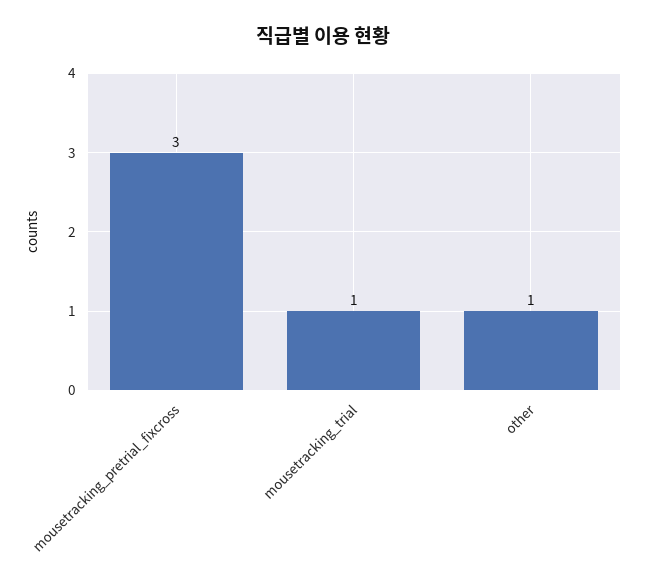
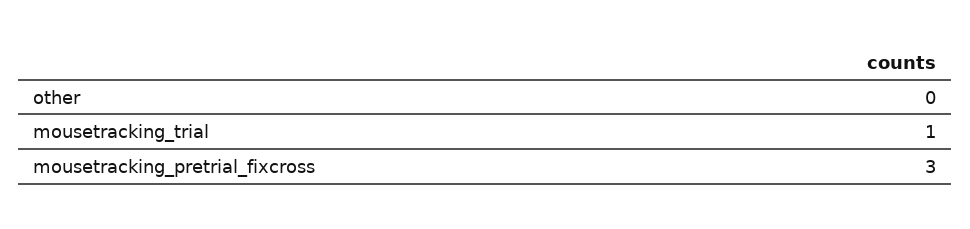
  {
    "mousetracking_pretrial_fixcross": 3,
    "mousetracking_trial": 1,
-   "other": 1
+   "other": 0
  }

